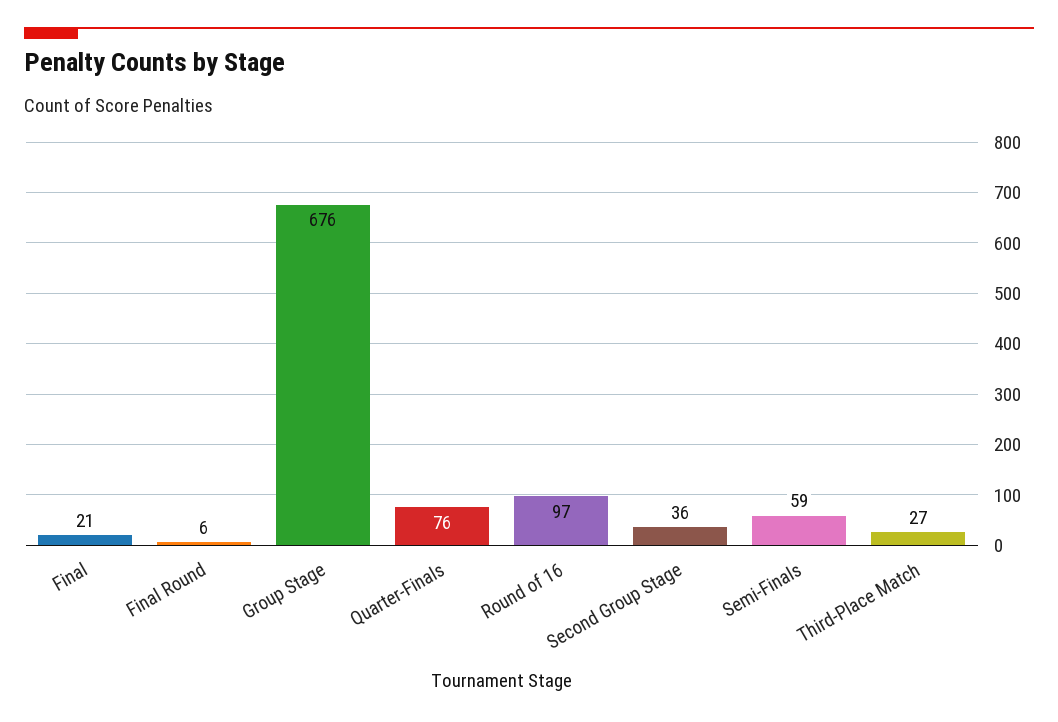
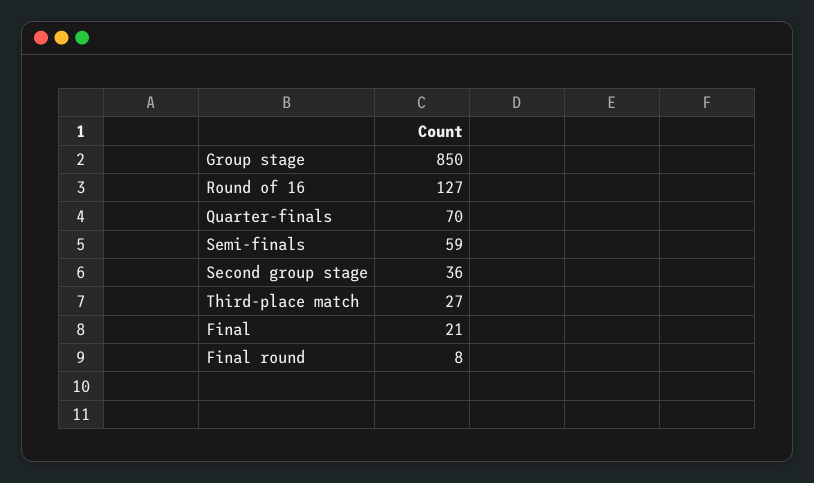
  {
    "Final": 21,
-   "Final Round": 6,
+   "Final Round": 8,
-   "Group Stage": 676,
+   "Group Stage": 850,
-   "Quarter-Finals": 76,
+   "Quarter-Finals": 70,
-   "Round of 16": 97,
+   "Round of 16": 127,
    "Second Group Stage": 36,
    "Semi-Finals": 59,
    "Third-Place Match": 27
  }

